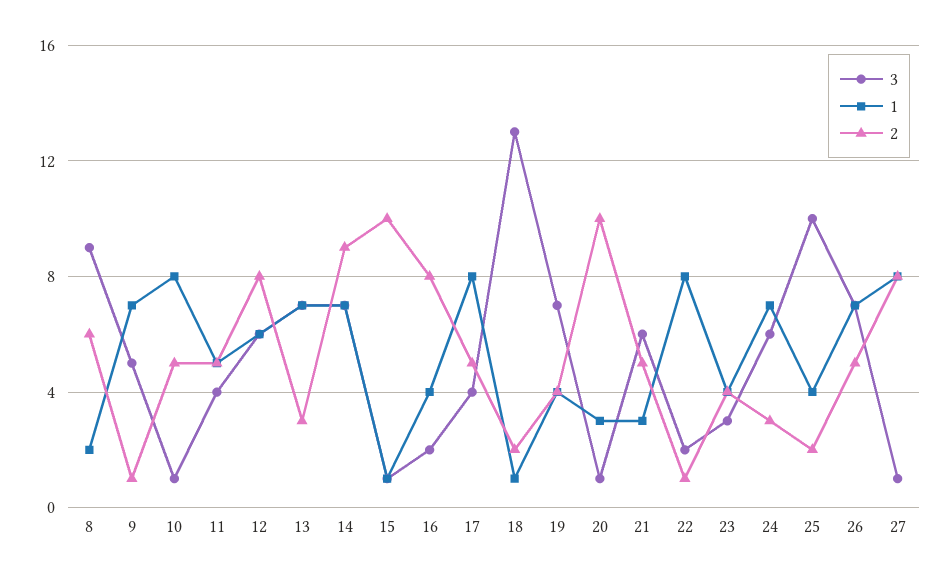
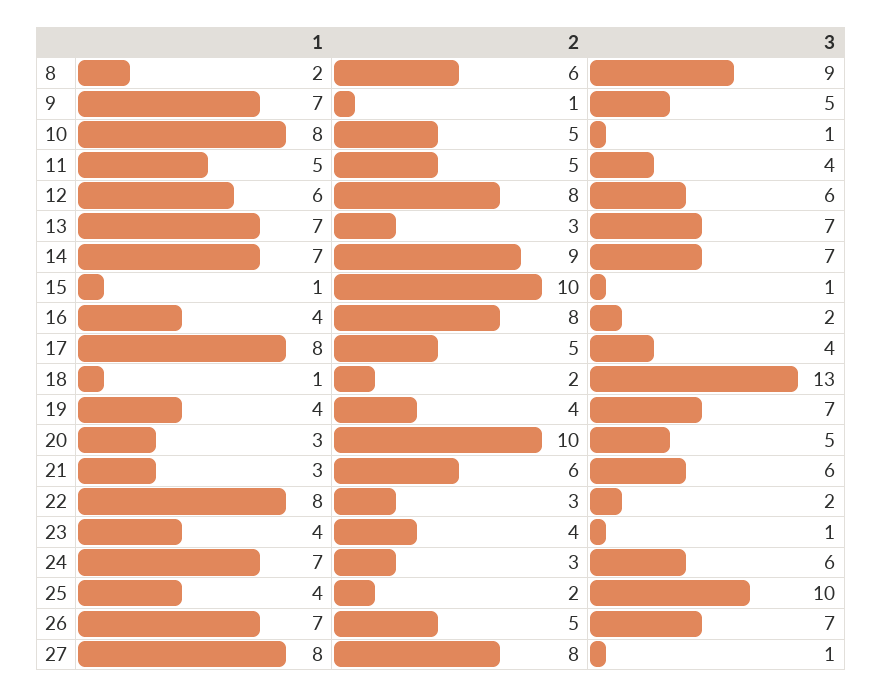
  {
    "3": {
      "8": 9,
      "9": 5,
      "10": 1,
      "11": 4,
      "12": 6,
      "13": 7,
      "14": 7,
      "15": 1,
      "16": 2,
      "17": 4,
      "18": 13,
      "19": 7,
-     "20": 1,
+     "20": 5,
      "21": 6,
      "22": 2,
-     "23": 3,
+     "23": 1,
      "24": 6,
      "25": 10,
      "26": 7,
      "27": 1
    },
    "1": {
      "8": 2,
      "9": 7,
      "10": 8,
      "11": 5,
      "12": 6,
      "13": 7,
      "14": 7,
      "15": 1,
      "16": 4,
      "17": 8,
      "18": 1,
      "19": 4,
      "20": 3,
      "21": 3,
      "22": 8,
      "23": 4,
      "24": 7,
      "25": 4,
      "26": 7,
      "27": 8
    },
    "2": {
      "8": 6,
      "9": 1,
      "10": 5,
      "11": 5,
      "12": 8,
      "13": 3,
      "14": 9,
      "15": 10,
      "16": 8,
      "17": 5,
      "18": 2,
      "19": 4,
      "20": 10,
-     "21": 5,
+     "21": 6,
-     "22": 1,
+     "22": 3,
      "23": 4,
      "24": 3,
      "25": 2,
      "26": 5,
      "27": 8
    }
  }

